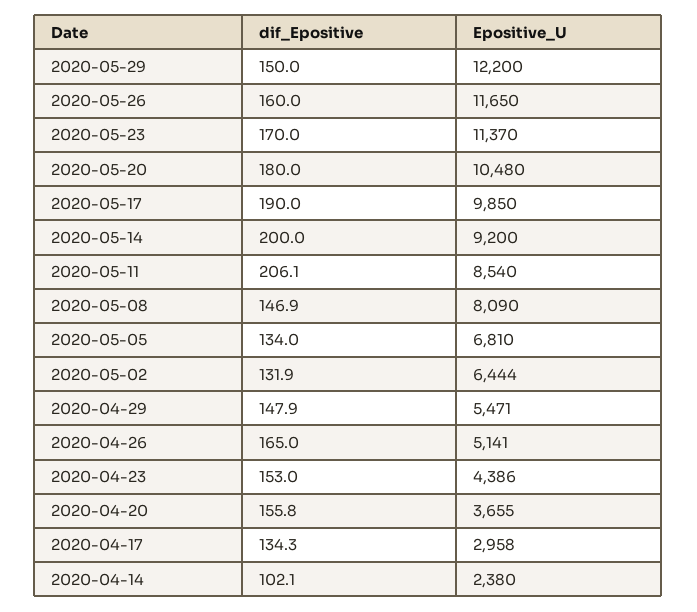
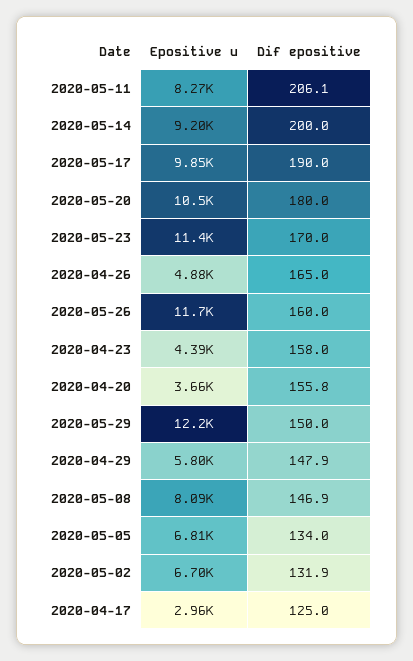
  {
    "dif_Epositive": {
      "2020-05-29": 150,
      "2020-05-26": 160,
      "2020-05-23": 170,
      "2020-05-20": 180,
      "2020-05-17": 190,
      "2020-05-14": 200,
      "2020-05-11": 206.1,
      "2020-05-08": 146.9,
      "2020-05-05": 134,
      "2020-05-02": 131.9,
      "2020-04-29": 147.9,
      "2020-04-26": 165,
-     "2020-04-23": 153,
+     "2020-04-23": 158,
      "2020-04-20": 155.8,
-     "2020-04-17": 134.3,
+     "2020-04-17": 125
-     "2020-04-14": 102.1
    },
    "Epositive_U": {
      "2020-05-29": 12200,
      "2020-05-26": 11650,
      "2020-05-23": 11370,
      "2020-05-20": 10480,
      "2020-05-17": 9850,
      "2020-05-14": 9200,
-     "2020-05-11": 8540,
+     "2020-05-11": 8270,
      "2020-05-08": 8090,
      "2020-05-05": 6810,
-     "2020-05-02": 6444,
+     "2020-05-02": 6700,
-     "2020-04-29": 5471,
+     "2020-04-29": 5800,
-     "2020-04-26": 5141,
+     "2020-04-26": 4880,
      "2020-04-23": 4386,
      "2020-04-20": 3655,
-     "2020-04-17": 2958,
+     "2020-04-17": 2958
-     "2020-04-14": 2380
    }
  }

